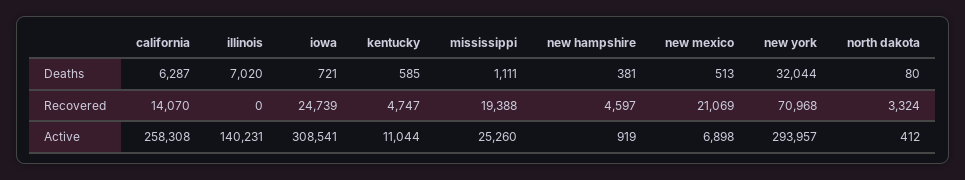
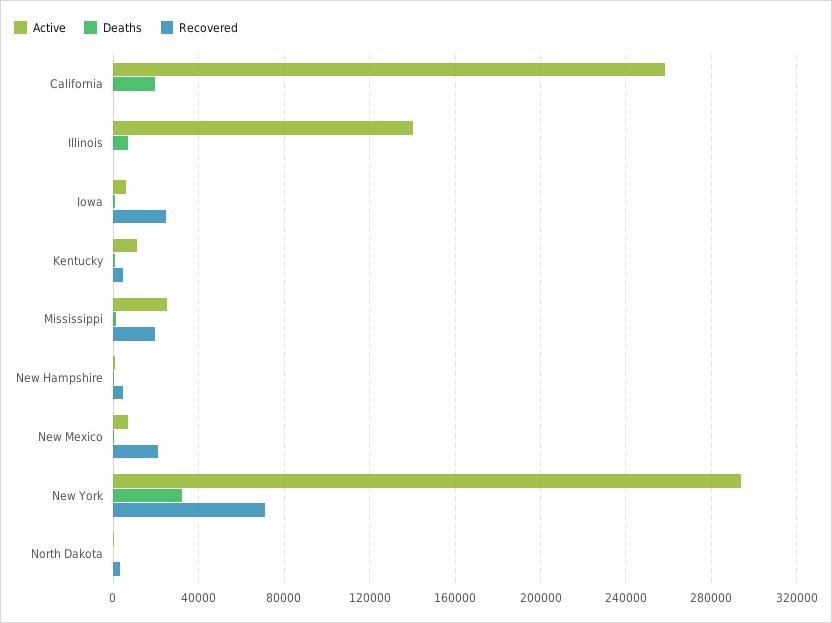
  {
    "Deaths": {
-     "california": 6287,
+     "california": 20000,
      "illinois": 7020,
      "iowa": 721,
      "kentucky": 585,
      "mississippi": 1111,
      "new hampshire": 381,
      "new mexico": 513,
      "new york": 32044,
      "north dakota": 80
    },
    "Recovered": {
-     "california": 14070,
+     "california": 0,
      "illinois": 0,
      "iowa": 24739,
      "kentucky": 4747,
      "mississippi": 19388,
      "new hampshire": 4597,
      "new mexico": 21069,
      "new york": 70968,
      "north dakota": 3324
    },
    "Active": {
      "california": 258308,
      "illinois": 140231,
-     "iowa": 308541,
+     "iowa": 5000,
      "kentucky": 11044,
      "mississippi": 25260,
      "new hampshire": 919,
      "new mexico": 6898,
      "new york": 293957,
      "north dakota": 412
    }
  }

